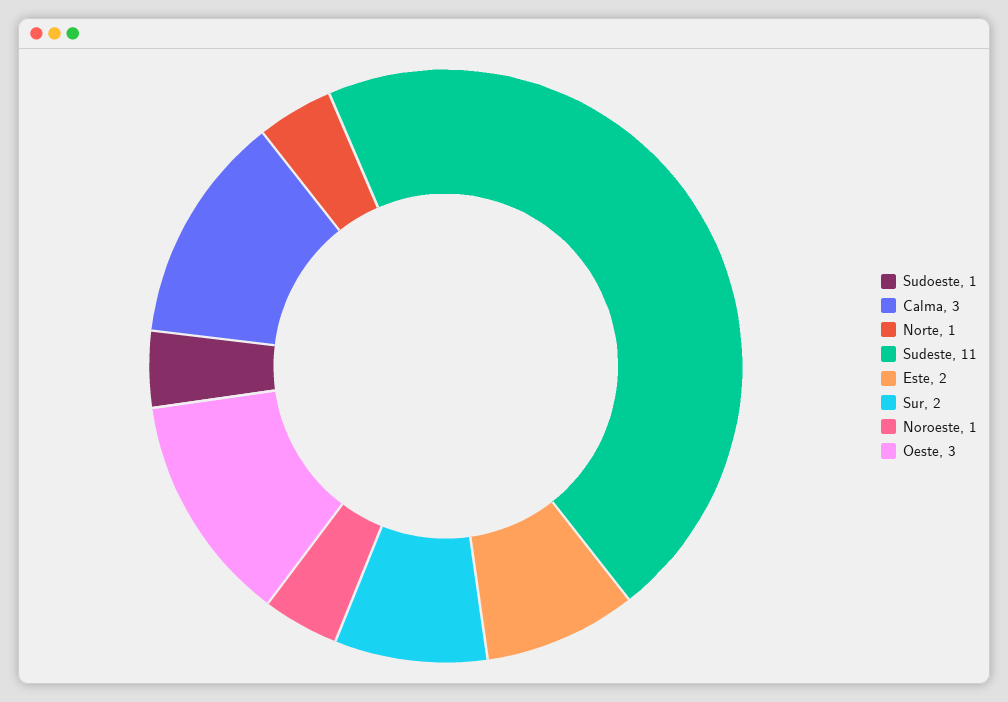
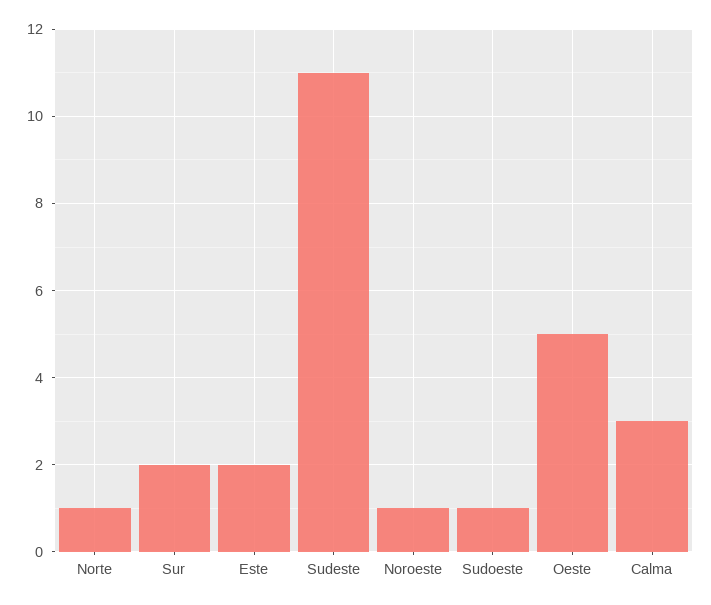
  {
    "Sudoeste": 1,
    "Calma": 3,
    "Norte": 1,
    "Sudeste": 11,
    "Este": 2,
    "Sur": 2,
    "Noroeste": 1,
-   "Oeste": 3
+   "Oeste": 5
  }

